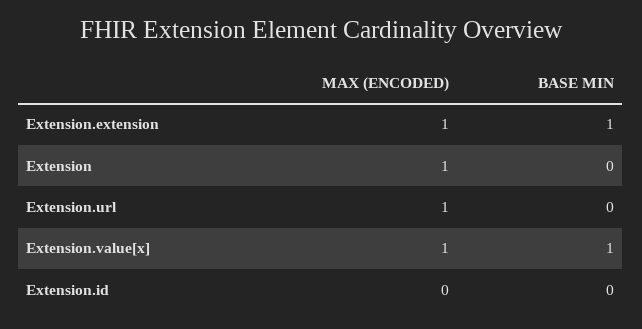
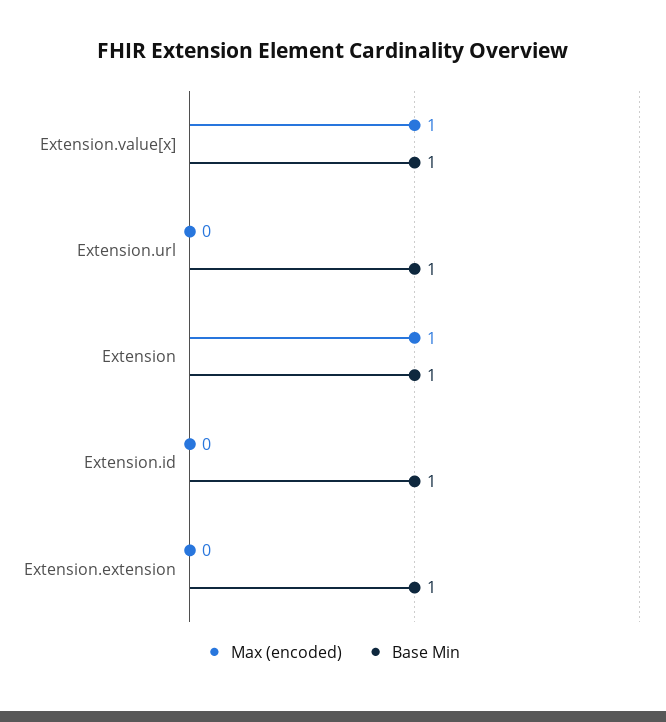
  {
    "MAX (ENCODED)": {
-     "Extension.extension": 1,
+     "Extension.extension": 0,
      "Extension": 1,
-     "Extension.url": 1,
+     "Extension.url": 0,
      "Extension.value[x]": 1,
      "Extension.id": 0
    },
    "BASE MIN": {
      "Extension.extension": 1,
-     "Extension": 0,
+     "Extension": 1,
-     "Extension.url": 0,
+     "Extension.url": 1,
      "Extension.value[x]": 1,
-     "Extension.id": 0
+     "Extension.id": 1
    }
  }

